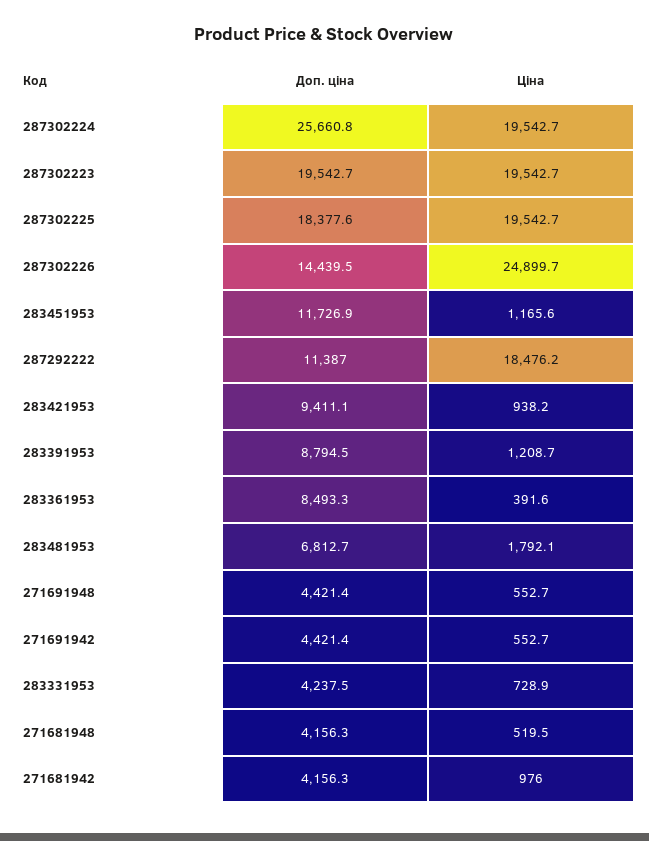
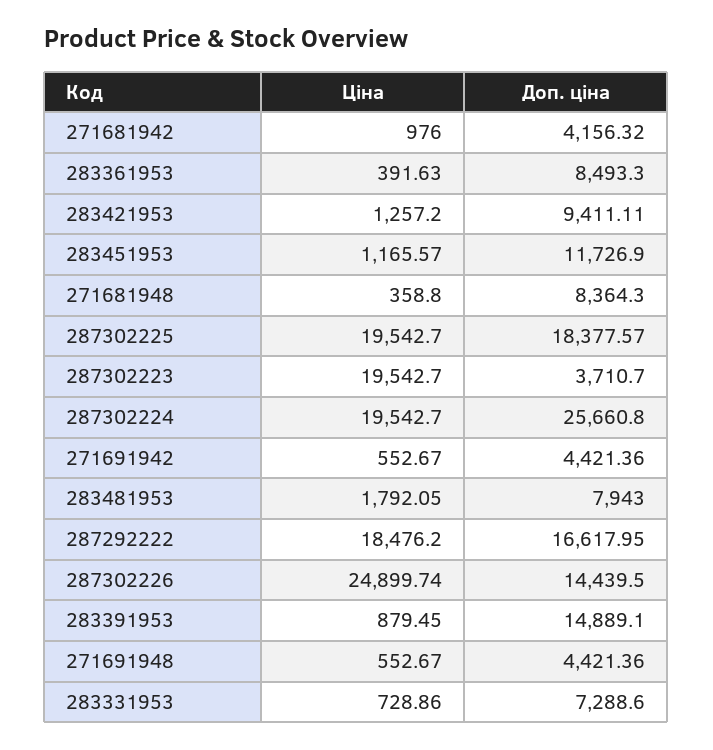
  {
    "Доп. ціна": {
      "287302224": 25660.8,
-     "287302223": 19542.7,
+     "287302223": 3710.7,
      "287302225": 18377.57,
      "287302226": 14439.5,
      "283451953": 11726.9,
-     "287292222": 11387,
+     "287292222": 16617.95,
      "283421953": 9411.11,
-     "283391953": 8794.5,
+     "283391953": 14889.1,
      "283361953": 8493.3,
-     "283481953": 6812.7,
+     "283481953": 7943,
      "271691948": 4421.36,
      "271691942": 4421.36,
-     "283331953": 4237.5,
+     "283331953": 7288.6,
-     "271681948": 4156.3,
+     "271681948": 8364.3,
      "271681942": 4156.32
    },
    "Ціна": {
      "287302224": 19542.7,
      "287302223": 19542.7,
      "287302225": 19542.7,
      "287302226": 24899.74,
      "283451953": 1165.57,
      "287292222": 18476.2,
-     "283421953": 938.2,
+     "283421953": 1257.2,
-     "283391953": 1208.7,
+     "283391953": 879.45,
      "283361953": 391.63,
      "283481953": 1792.05,
      "271691948": 552.67,
      "271691942": 552.67,
      "283331953": 728.86,
-     "271681948": 519.5,
+     "271681948": 358.8,
      "271681942": 976
    }
  }

